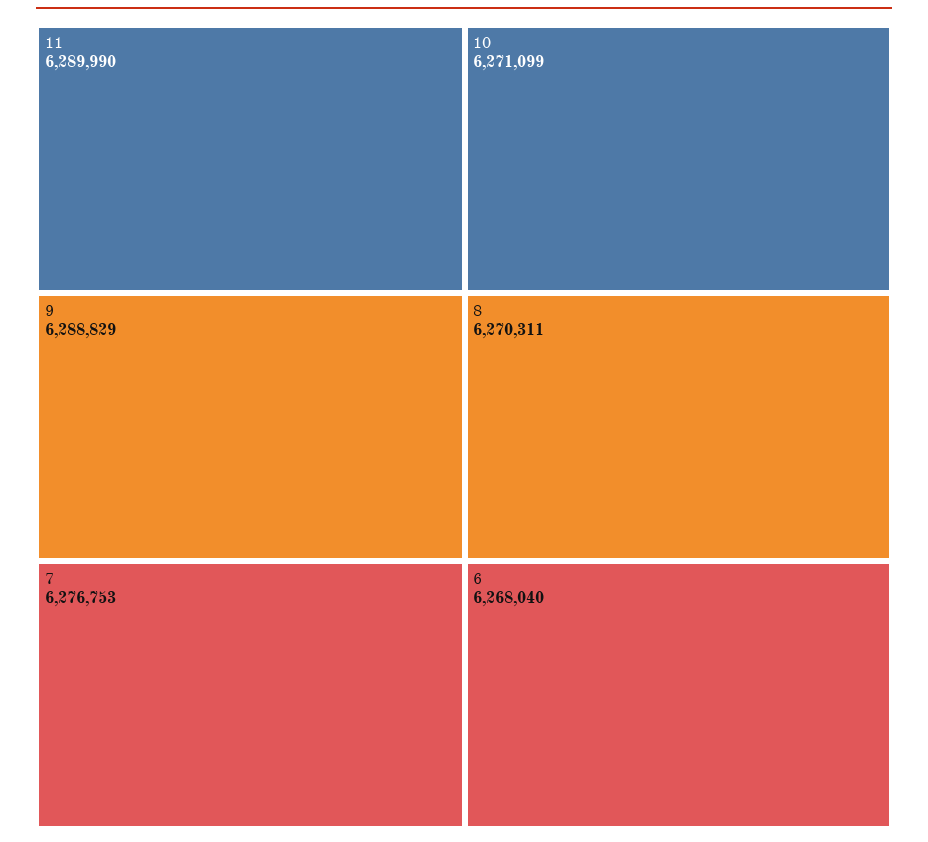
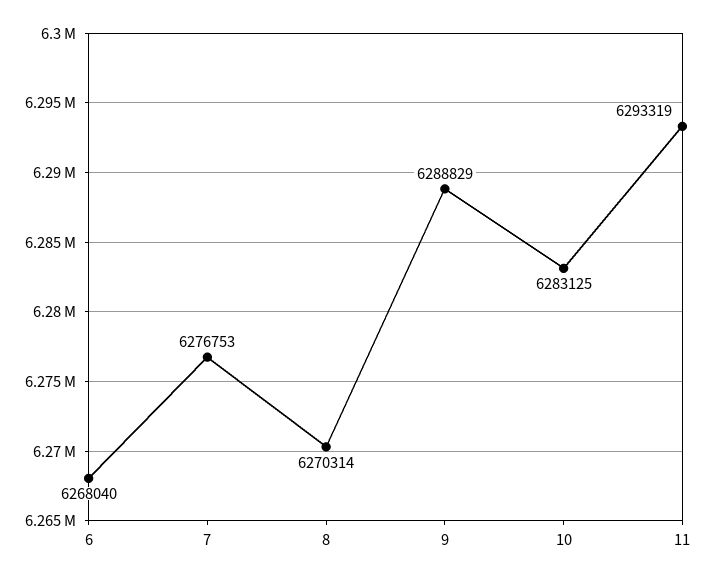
  {
-   "11": 6289990,
+   "11": 6293319,
    "9": 6288829,
    "7": 6276753,
-   "10": 6271099,
+   "10": 6283125,
-   "8": 6270311,
+   "8": 6270314,
    "6": 6268040
  }

